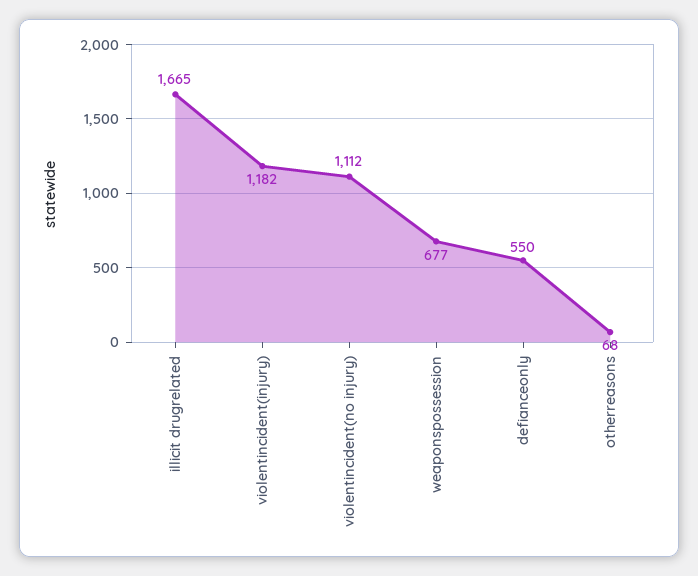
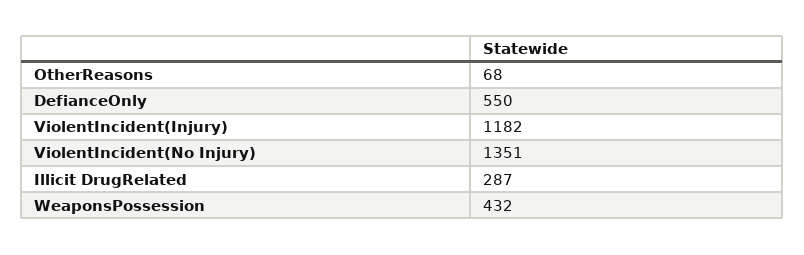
  {
-   "illicit drugrelated": 1665,
+   "illicit drugrelated": 287,
    "violentincident(injury)": 1182,
-   "violentincident(no injury)": 1112,
+   "violentincident(no injury)": 1351,
-   "weaponspossession": 677,
+   "weaponspossession": 432,
    "defianceonly": 550,
    "otherreasons": 68
  }

